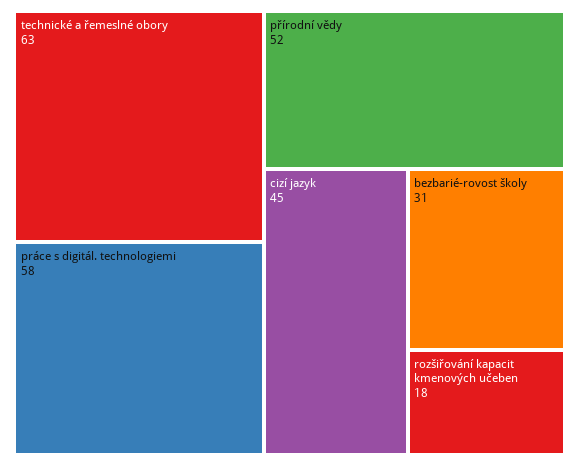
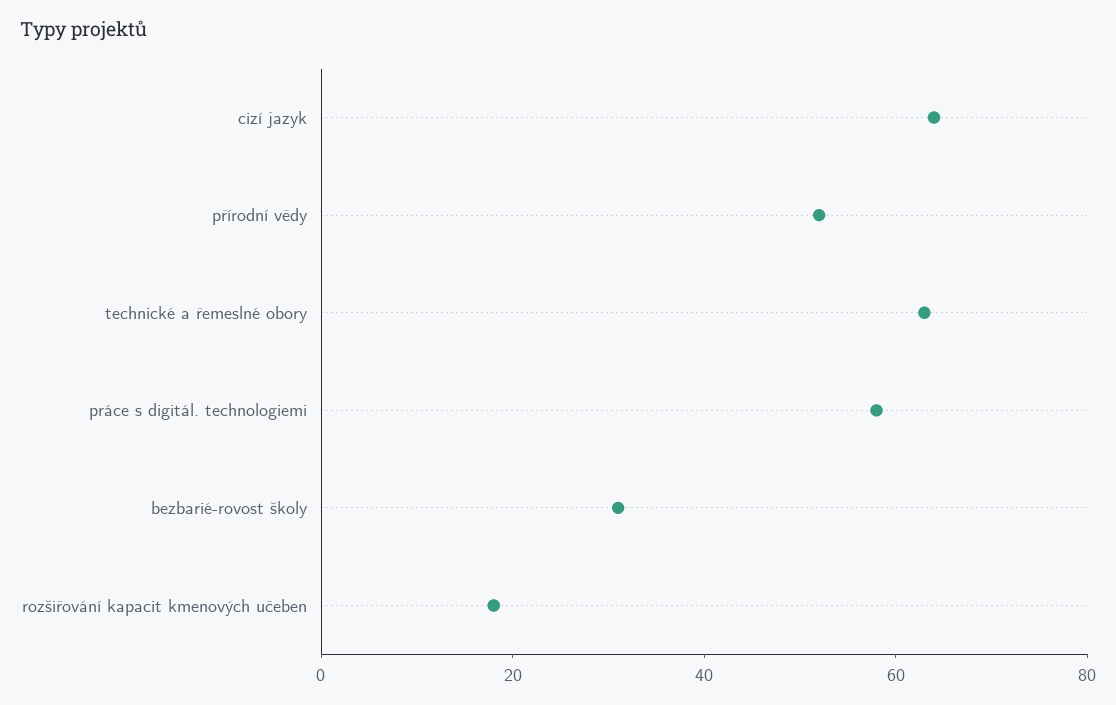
  {
    "technické a řemeslné obory": 63,
    "práce s digitál. technologiemi": 58,
    "přírodní vědy": 52,
-   "cizí jazyk": 45,
+   "cizí jazyk": 65,
    "bezbarié-rovost školy": 31,
    "rozšiřování kapacit kmenových učeben": 18
  }

